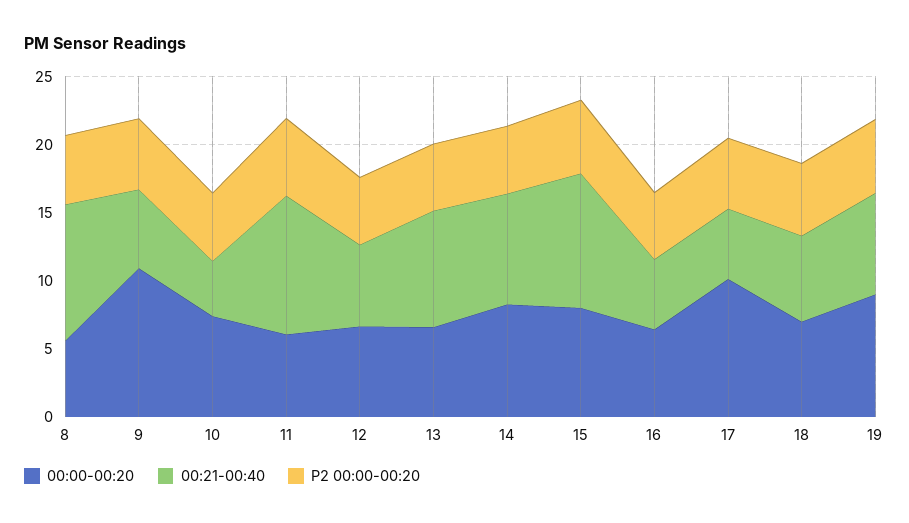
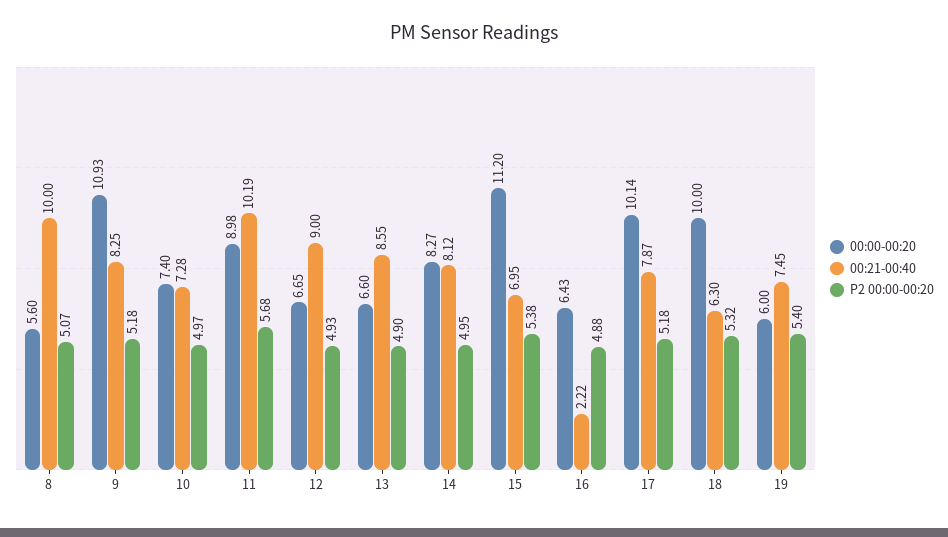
  {
    "00:00-00:20": {
      "8": 5.6,
      "9": 10.93,
      "10": 7.4,
-     "11": 6,
+     "11": 8.98,
      "12": 6.65,
      "13": 6.6,
      "14": 8.27,
-     "15": 8,
+     "15": 11.2,
      "16": 6.43,
      "17": 10.14,
-     "18": 7,
+     "18": 10,
-     "19": 9
+     "19": 6
    },
    "00:21-00:40": {
      "8": 10,
-     "9": 6,
+     "9": 8.25,
-     "10": 4,
+     "10": 7.28,
      "11": 10.19,
-     "12": 6,
+     "12": 9,
      "13": 8.55,
      "14": 8.12,
-     "15": 10,
+     "15": 6.95,
-     "16": 5,
+     "16": 2.22,
-     "17": 5,
+     "17": 7.87,
      "18": 6.3,
      "19": 7.45
    },
    "P2 00:00-00:20": {
      "8": 5.07,
      "9": 5.18,
      "10": 4.97,
      "11": 5.68,
      "12": 4.93,
      "13": 4.9,
      "14": 4.95,
      "15": 5.38,
      "16": 4.88,
      "17": 5.18,
      "18": 5.32,
      "19": 5.4
    }
  }

